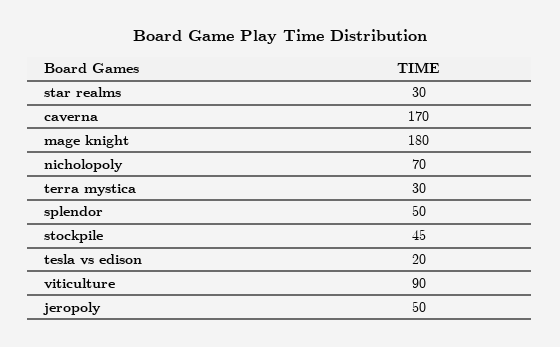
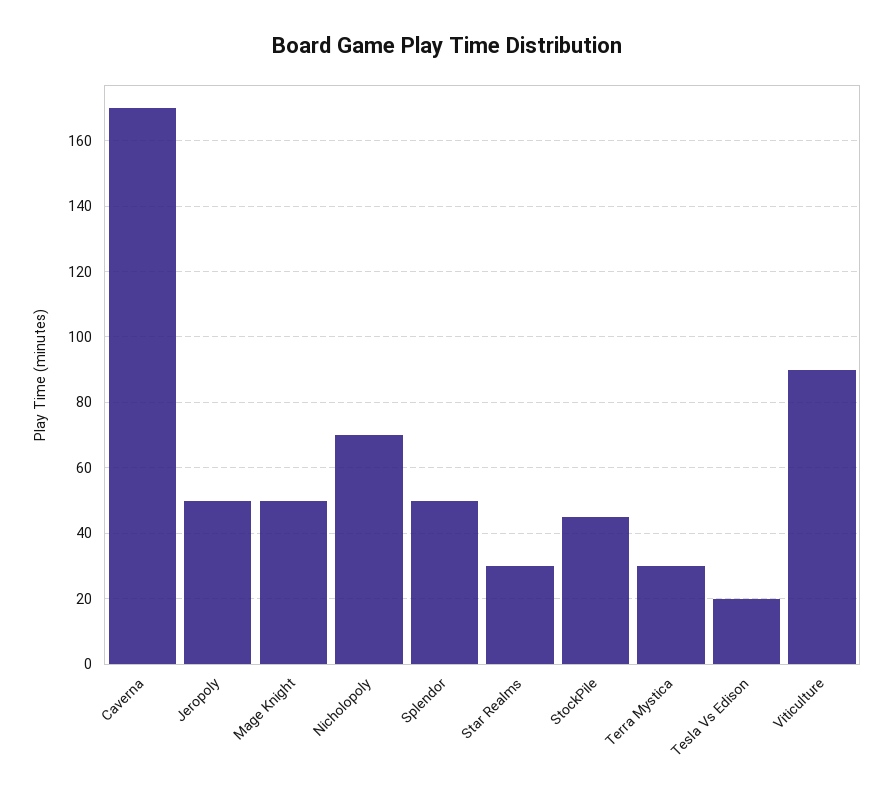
  {
    "star realms": 30,
    "caverna": 170,
-   "mage knight": 180,
+   "mage knight": 50,
    "nicholopoly": 70,
    "terra mystica": 30,
    "splendor": 50,
    "stockpile": 45,
    "tesla vs edison": 20,
    "viticulture": 90,
    "jeropoly": 50
  }

